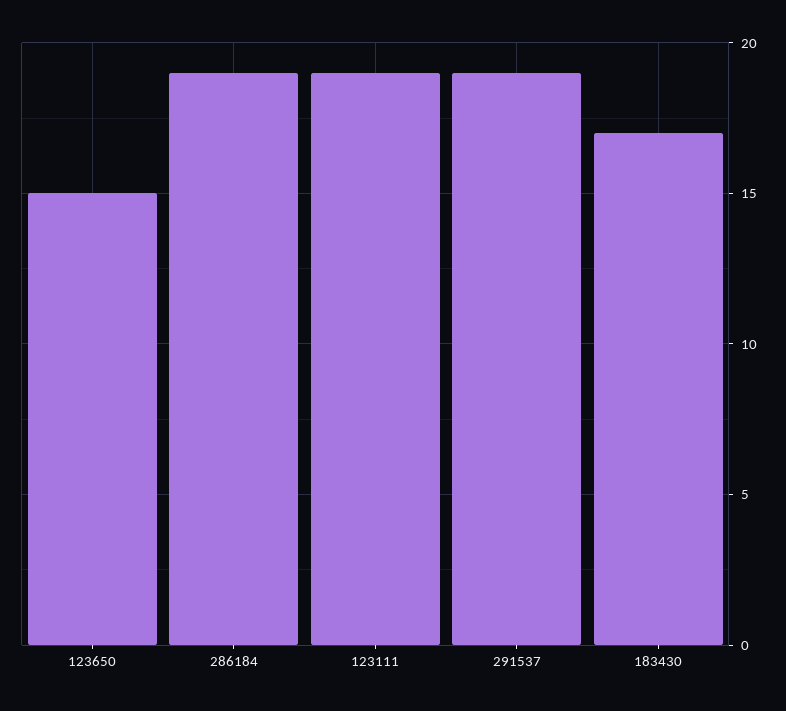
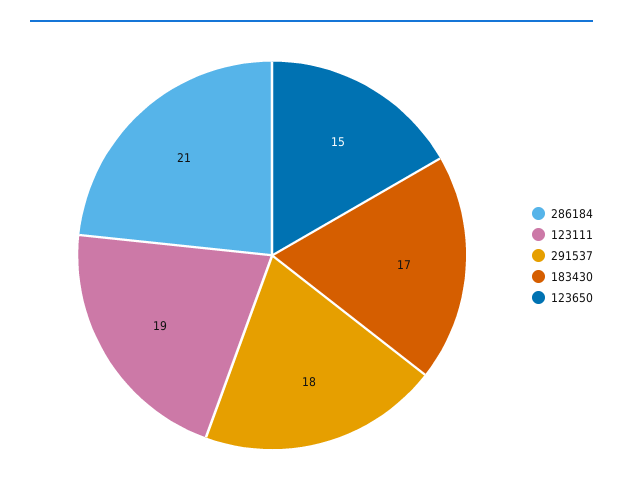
  {
    "123650": 15,
-   "286184": 19,
+   "286184": 21,
    "123111": 19,
-   "291537": 19,
+   "291537": 18,
    "183430": 17
  }

